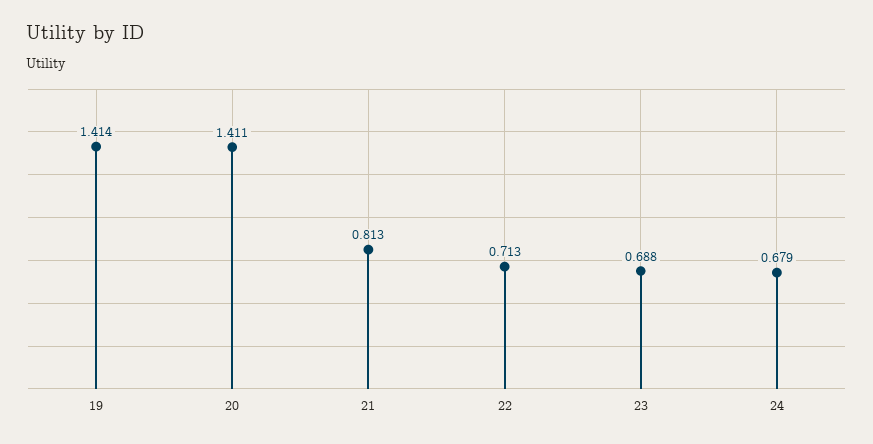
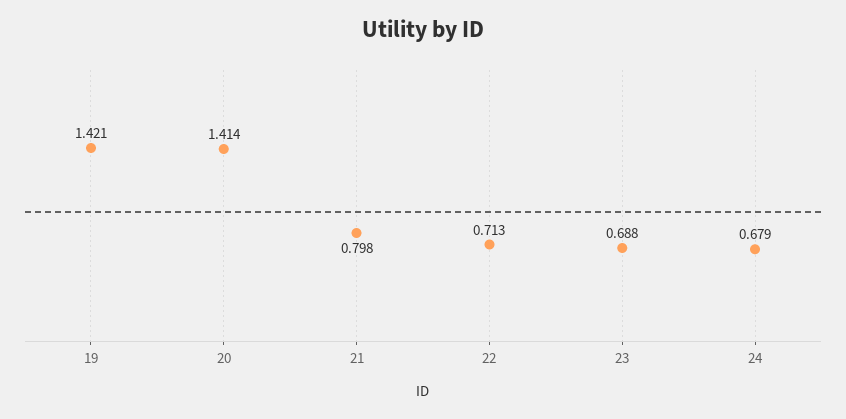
  {
-   "19": 1.414,
+   "19": 1.421,
-   "20": 1.411,
+   "20": 1.414,
-   "21": 0.813,
+   "21": 0.798,
    "22": 0.713,
    "23": 0.688,
    "24": 0.679
  }

